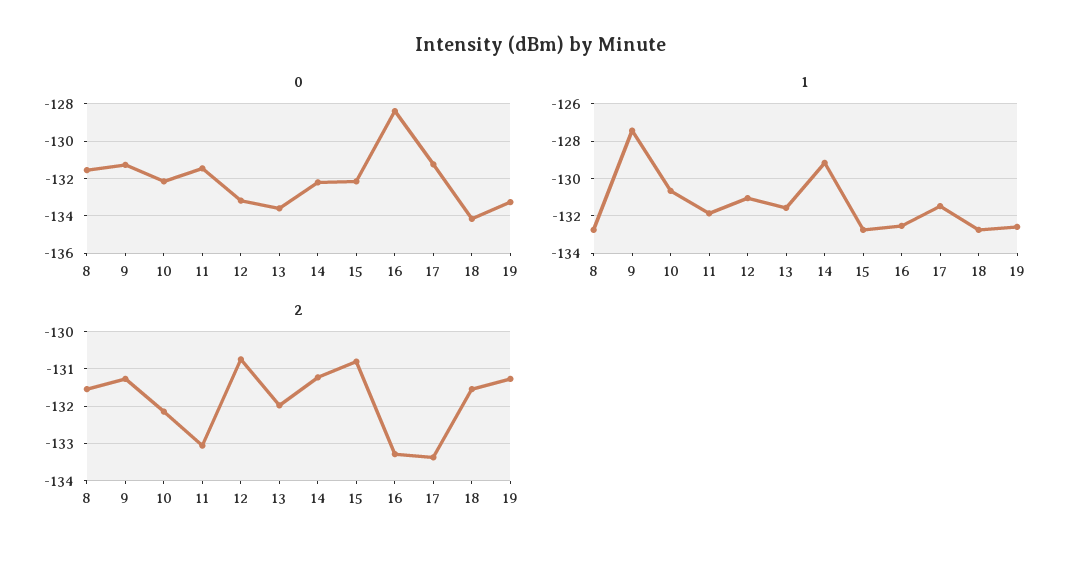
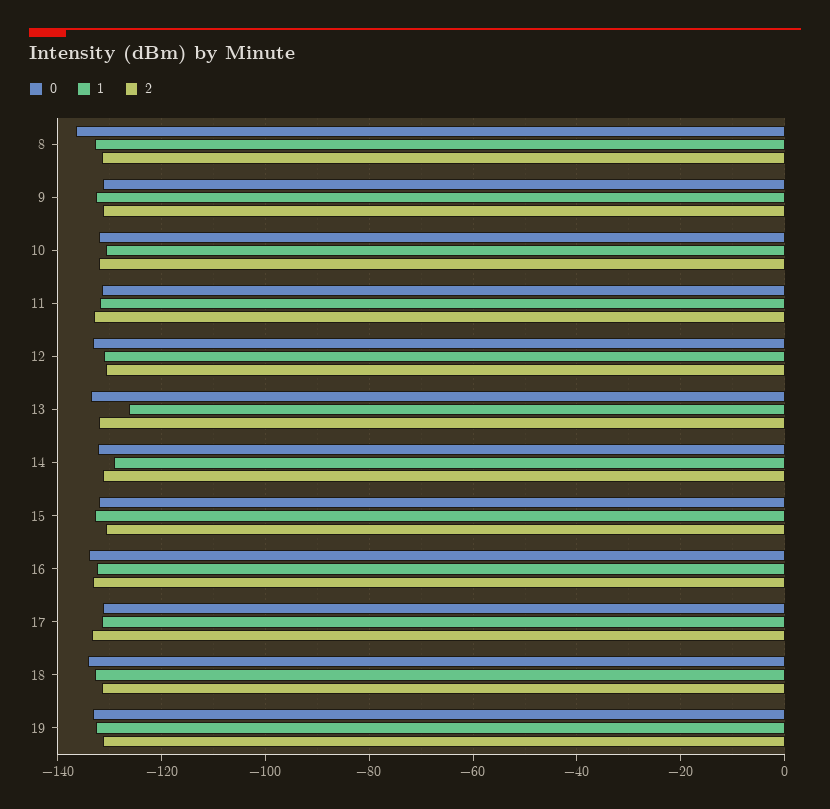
  {
    "0": {
-     "8": -131.5,
+     "8": -136,
      "9": -131.5,
      "10": -132,
      "11": -131.5,
      "12": -133,
      "13": -133.5,
      "14": -132,
      "15": -132,
-     "16": -128.5,
+     "16": -134,
      "17": -131,
      "18": -134,
      "19": -133.5
    },
    "1": {
      "8": -133,
-     "9": -127.5,
+     "9": -132,
      "10": -130.5,
      "11": -132,
      "12": -131,
-     "13": -131.5,
+     "13": -126,
      "14": -129,
      "15": -133,
      "16": -132.5,
      "17": -131.5,
      "18": -133,
      "19": -132.5
    },
    "2": {
      "8": -131.6,
      "9": -131.2,
      "10": -132.2,
      "11": -133,
      "12": -130.8,
      "13": -132,
      "14": -131.2,
      "15": -130.8,
      "16": -133.2,
      "17": -133.4,
      "18": -131.6,
      "19": -131.2
    }
  }

